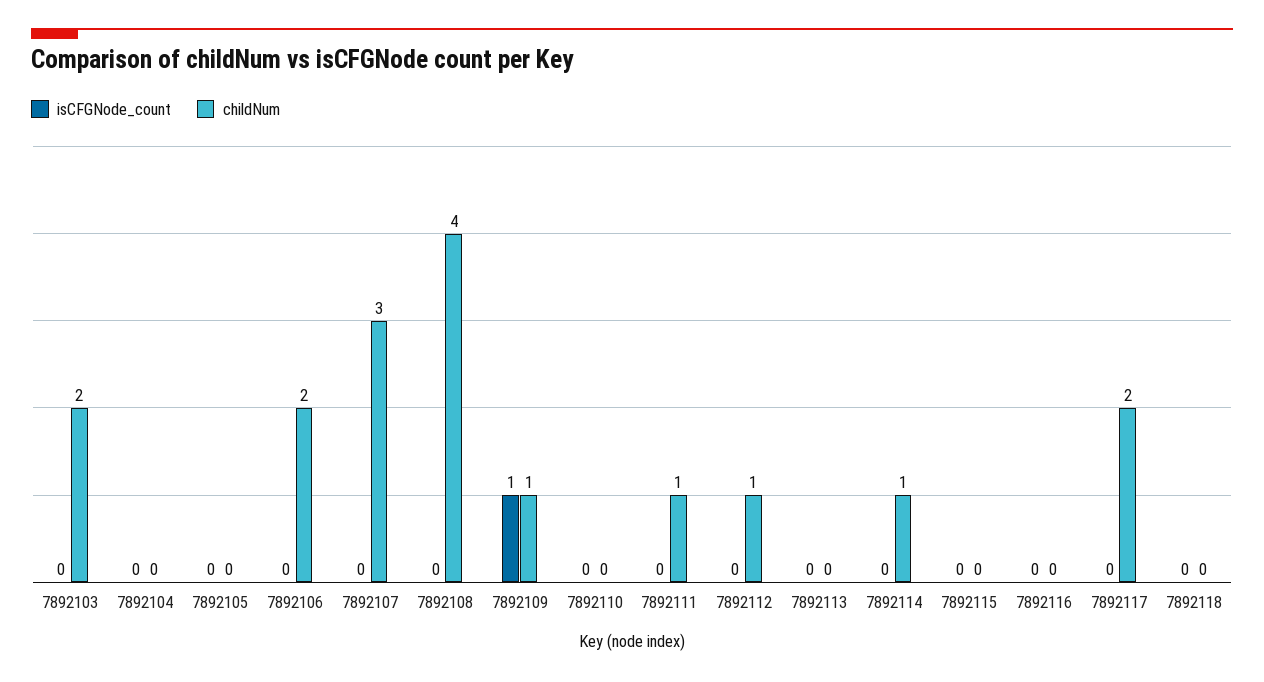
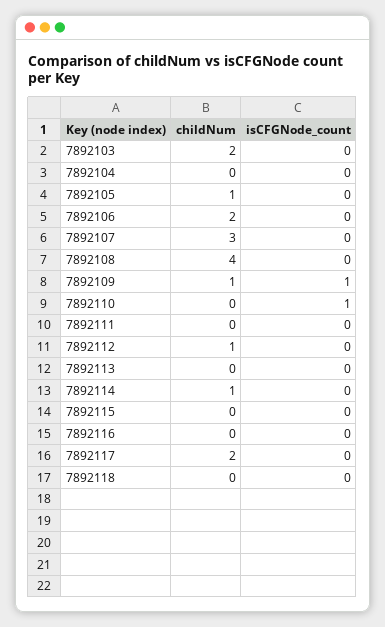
  {
    "isCFGNode_count": {
      "7892103": 0,
      "7892104": 0,
      "7892105": 0,
      "7892106": 0,
      "7892107": 0,
      "7892108": 0,
      "7892109": 1,
-     "7892110": 0,
+     "7892110": 1,
      "7892111": 0,
      "7892112": 0,
      "7892113": 0,
      "7892114": 0,
      "7892115": 0,
      "7892116": 0,
      "7892117": 0,
      "7892118": 0
    },
    "childNum": {
      "7892103": 2,
      "7892104": 0,
-     "7892105": 0,
+     "7892105": 1,
      "7892106": 2,
      "7892107": 3,
      "7892108": 4,
      "7892109": 1,
      "7892110": 0,
-     "7892111": 1,
+     "7892111": 0,
      "7892112": 1,
      "7892113": 0,
      "7892114": 1,
      "7892115": 0,
      "7892116": 0,
      "7892117": 2,
      "7892118": 0
    }
  }

